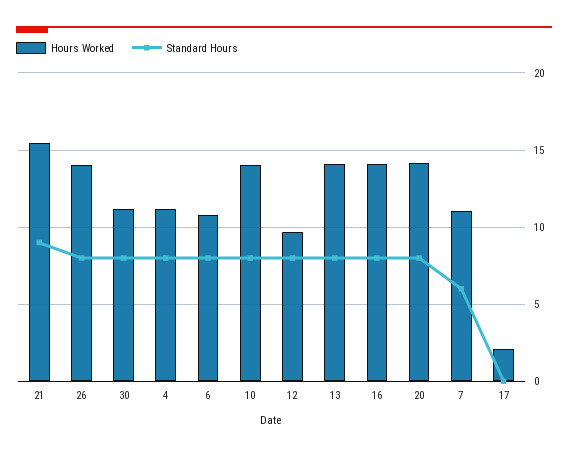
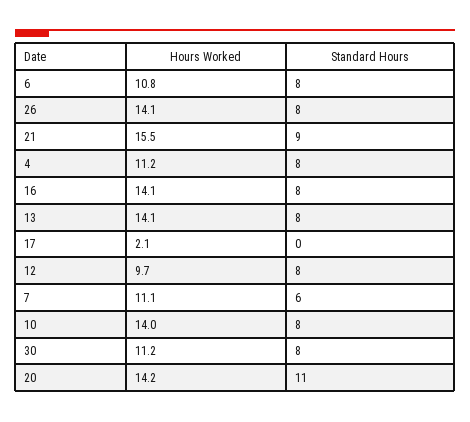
  {
    "Hours Worked": {
      "21": 15.5,
      "26": 14.1,
      "30": 11.2,
      "4": 11.2,
      "6": 10.8,
      "10": 14,
      "12": 9.7,
      "13": 14.1,
      "16": 14.1,
      "20": 14.2,
      "7": 11.1,
      "17": 2.1
    },
    "Standard Hours": {
      "21": 9,
      "26": 8,
      "30": 8,
      "4": 8,
      "6": 8,
      "10": 8,
      "12": 8,
      "13": 8,
      "16": 8,
-     "20": 8,
+     "20": 11,
      "7": 6,
      "17": 0
    }
  }

